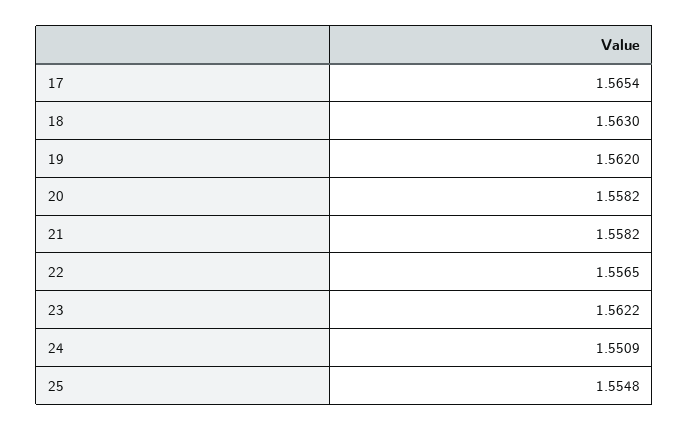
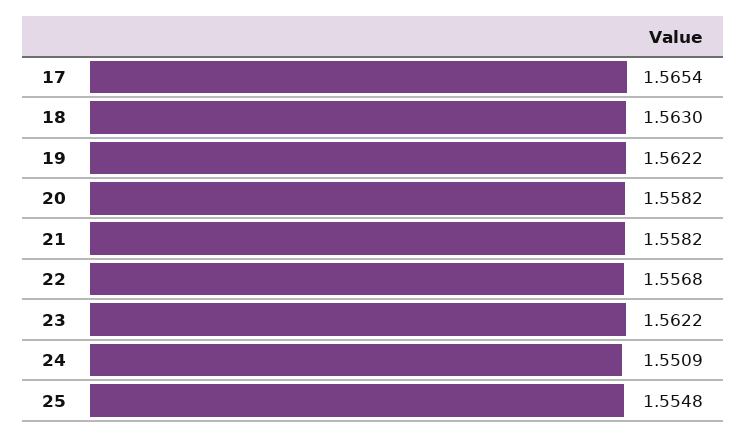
  {
    "17": 1.5654,
    "18": 1.563,
-   "19": 1.562,
+   "19": 1.5622,
    "20": 1.5582,
    "21": 1.5582,
-   "22": 1.5565,
+   "22": 1.5568,
    "23": 1.5622,
    "24": 1.5509,
    "25": 1.5548
  }

